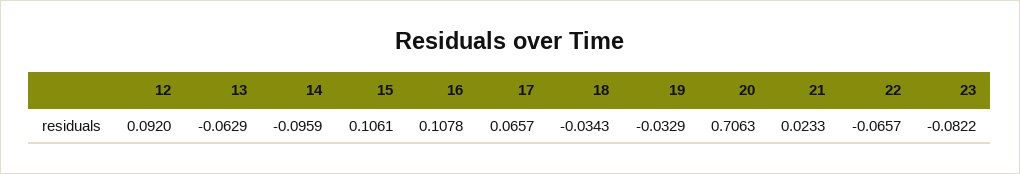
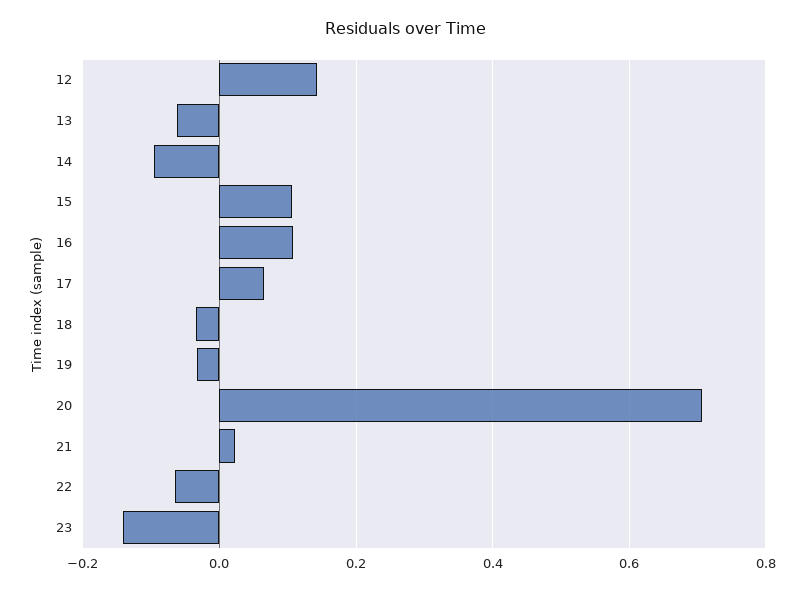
  {
-   "12": 0.092,
+   "12": 0.14,
    "13": -0.0629,
    "14": -0.0959,
    "15": 0.1061,
    "16": 0.1078,
    "17": 0.0657,
    "18": -0.0343,
    "19": -0.0329,
    "20": 0.7063,
    "21": 0.0233,
    "22": -0.0657,
-   "23": -0.0822
+   "23": -0.14
  }

